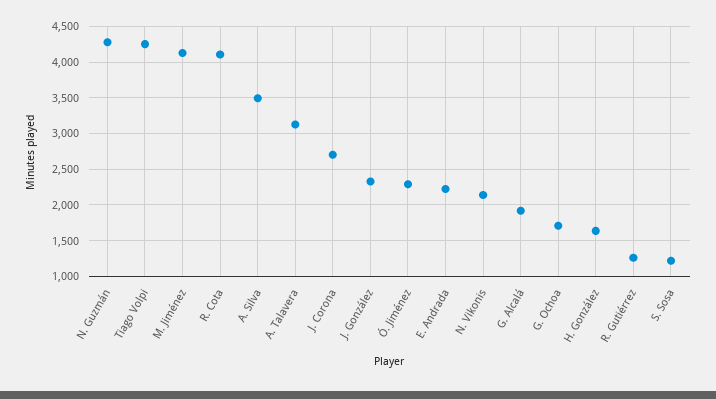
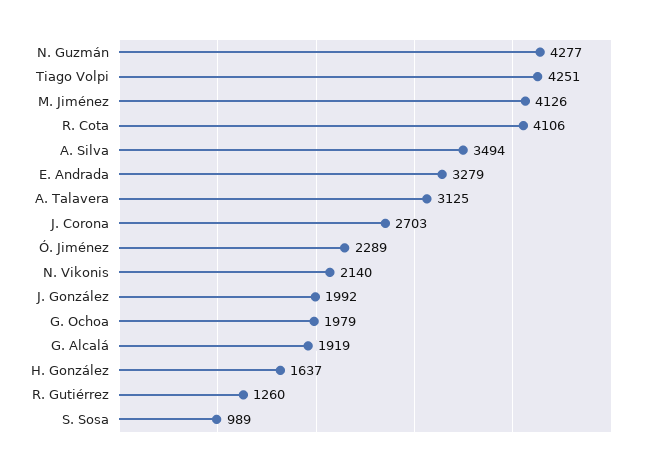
  {
    "N. Guzmán": 4277,
    "Tiago Volpi": 4251,
    "M. Jiménez": 4126,
    "R. Cota": 4106,
    "A. Silva": 3494,
    "A. Talavera": 3125,
    "J. Corona": 2703,
-   "J. González": 2300,
+   "J. González": 1992,
    "Ó. Jiménez": 2289,
-   "E. Andrada": 2200,
+   "E. Andrada": 3279,
    "N. Vikonis": 2140,
    "G. Alcalá": 1919,
-   "G. Ochoa": 1700,
+   "G. Ochoa": 1979,
    "H. González": 1637,
    "R. Gutiérrez": 1260,
-   "S. Sosa": 1200
+   "S. Sosa": 989
  }

